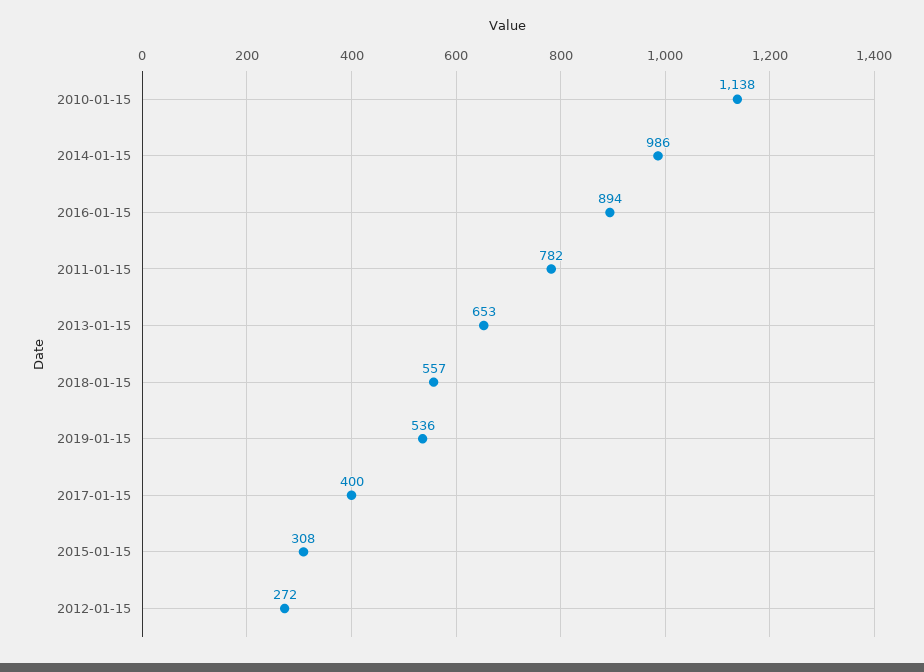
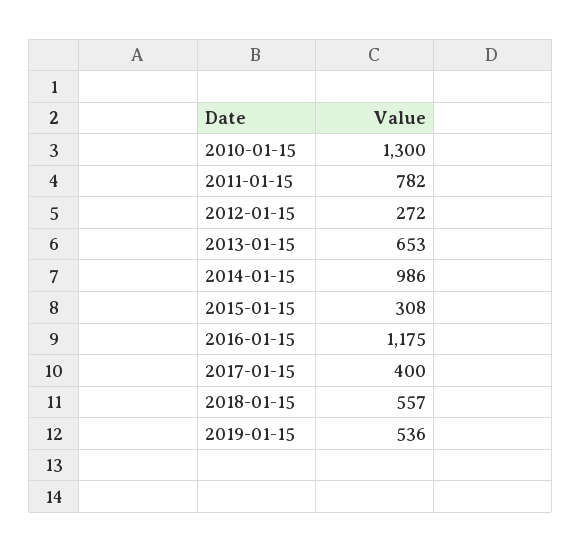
  {
-   "2010-01-15": 1138,
+   "2010-01-15": 1300,
    "2014-01-15": 986,
-   "2016-01-15": 894,
+   "2016-01-15": 1175,
    "2011-01-15": 782,
    "2013-01-15": 653,
    "2018-01-15": 557,
    "2019-01-15": 536,
    "2017-01-15": 400,
    "2015-01-15": 308,
    "2012-01-15": 272
  }

